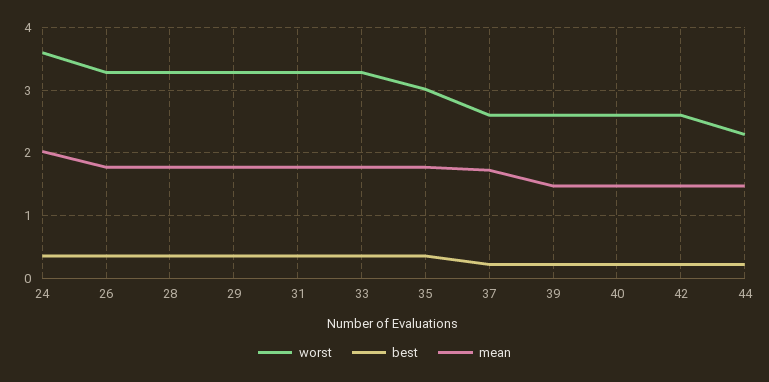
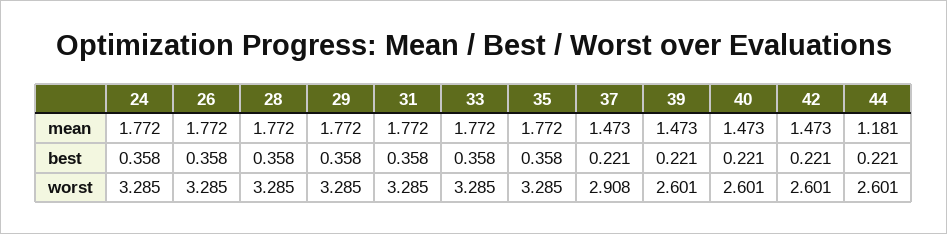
  {
    "worst": {
-     "24": 3.6,
+     "24": 3.285,
      "26": 3.285,
      "28": 3.285,
      "29": 3.285,
      "31": 3.285,
      "33": 3.285,
-     "35": 3,
+     "35": 3.285,
-     "37": 2.6,
+     "37": 2.908,
      "39": 2.601,
      "40": 2.601,
      "42": 2.601,
-     "44": 2.3
+     "44": 2.601
    },
    "best": {
      "24": 0.358,
      "26": 0.358,
      "28": 0.358,
      "29": 0.358,
      "31": 0.358,
      "33": 0.358,
      "35": 0.358,
      "37": 0.221,
      "39": 0.221,
      "40": 0.221,
      "42": 0.221,
      "44": 0.221
    },
    "mean": {
-     "24": 2,
+     "24": 1.772,
      "26": 1.772,
      "28": 1.772,
      "29": 1.772,
      "31": 1.772,
      "33": 1.772,
      "35": 1.772,
-     "37": 1.7,
+     "37": 1.473,
      "39": 1.473,
      "40": 1.473,
      "42": 1.473,
-     "44": 1.5
+     "44": 1.181
    }
  }

